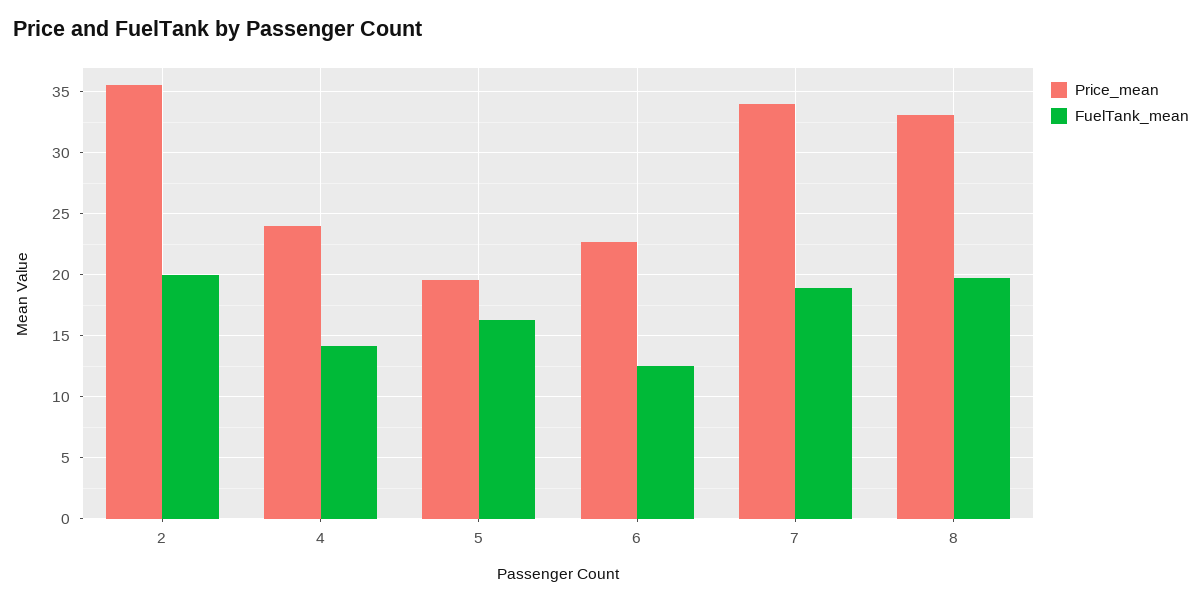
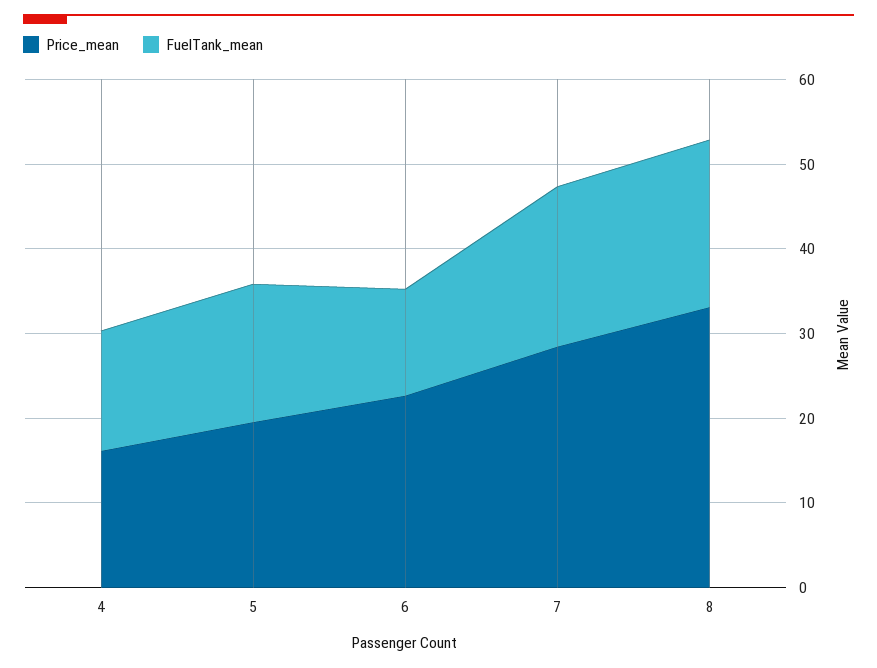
  {
    "Price_mean": {
-     "2": 35.5,
-     "4": 24,
+     "4": 16,
      "5": 19.5,
      "6": 22.5,
-     "7": 34,
+     "7": 28,
      "8": 33
    },
    "FuelTank_mean": {
-     "2": 20,
      "4": 14,
      "5": 16.5,
      "6": 12.5,
      "7": 19,
      "8": 20
    }
  }

